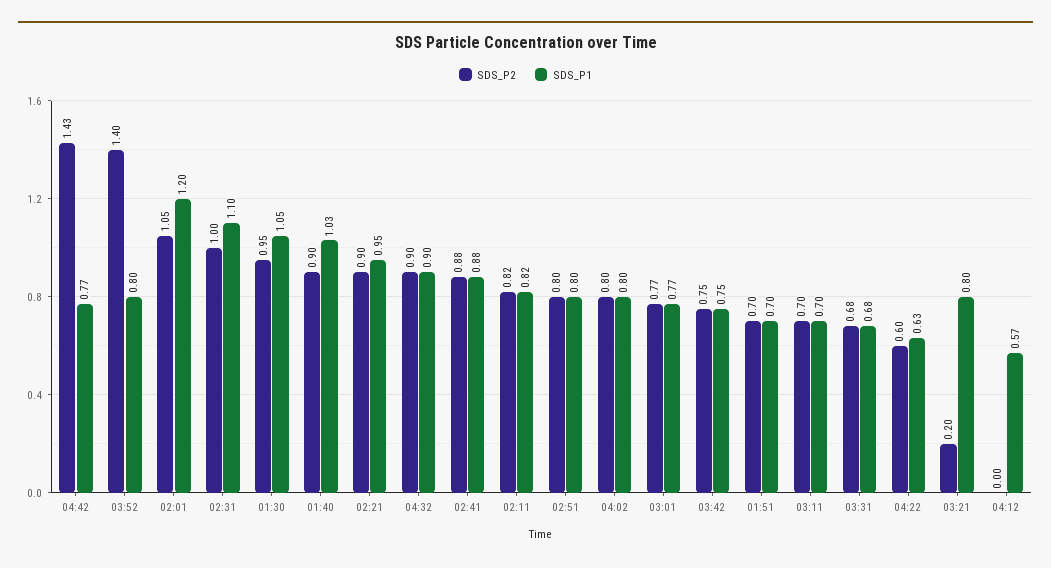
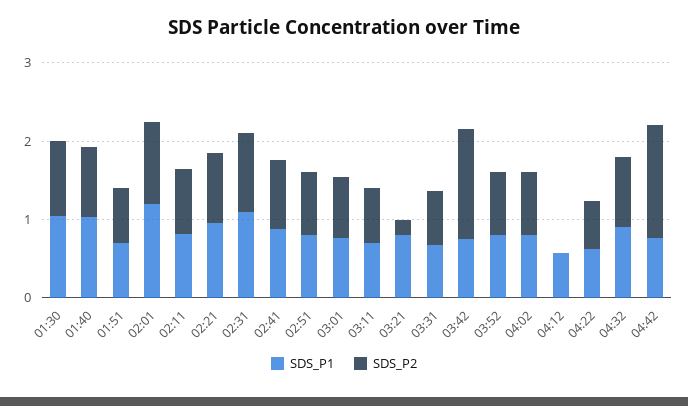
  {
    "SDS_P2": {
      "04:42": 1.43,
-     "03:52": 1.4,
+     "03:52": 0.8,
      "02:01": 1.05,
      "02:31": 1,
      "01:30": 0.95,
      "01:40": 0.9,
      "02:21": 0.9,
      "04:32": 0.9,
      "02:41": 0.88,
      "02:11": 0.82,
      "02:51": 0.8,
      "04:02": 0.8,
      "03:01": 0.77,
-     "03:42": 0.75,
+     "03:42": 1.4,
      "01:51": 0.7,
      "03:11": 0.7,
      "03:31": 0.68,
      "04:22": 0.6,
      "03:21": 0.2,
      "04:12": 0
    },
    "SDS_P1": {
      "04:42": 0.77,
      "03:52": 0.8,
      "02:01": 1.2,
      "02:31": 1.1,
      "01:30": 1.05,
      "01:40": 1.03,
      "02:21": 0.95,
      "04:32": 0.9,
      "02:41": 0.88,
      "02:11": 0.82,
      "02:51": 0.8,
      "04:02": 0.8,
      "03:01": 0.77,
      "03:42": 0.75,
      "01:51": 0.7,
      "03:11": 0.7,
      "03:31": 0.68,
      "04:22": 0.63,
      "03:21": 0.8,
      "04:12": 0.57
    }
  }

